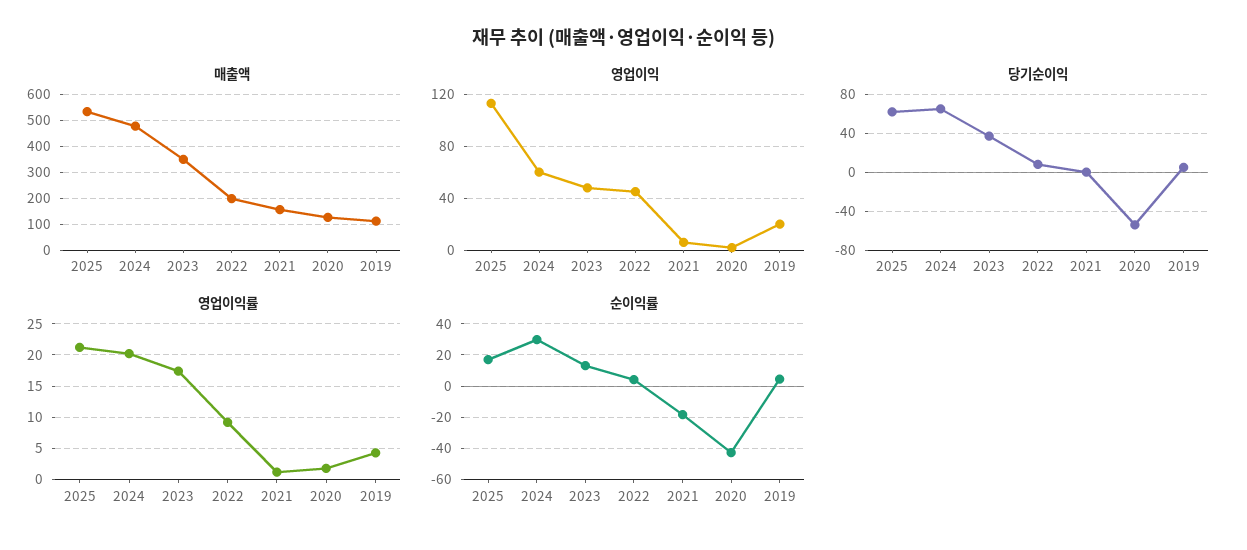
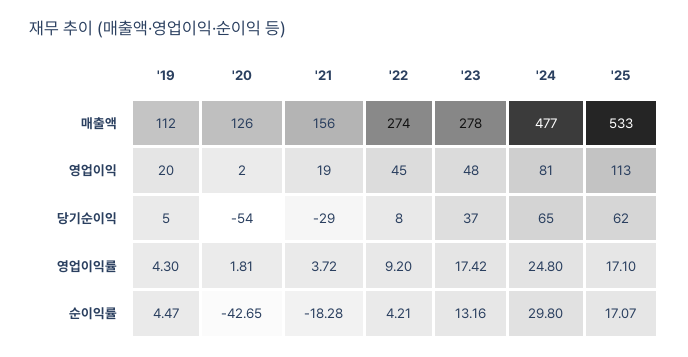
  {
    "매출액": {
      "2025": 533,
      "2024": 477,
-     "2023": 350,
+     "2023": 278,
-     "2022": 200,
+     "2022": 274,
      "2021": 156,
      "2020": 126,
      "2019": 112
    },
    "영업이익": {
      "2025": 113,
-     "2024": 60,
+     "2024": 81,
      "2023": 48,
      "2022": 45,
-     "2021": 5,
+     "2021": 19,
      "2020": 2,
      "2019": 20
    },
    "당기순이익": {
      "2025": 62,
      "2024": 65,
      "2023": 37,
      "2022": 8,
-     "2021": 0,
+     "2021": -29,
      "2020": -54,
      "2019": 5
    },
    "영업이익률": {
-     "2025": 21,
+     "2025": 17.1,
-     "2024": 20,
+     "2024": 24.8,
      "2023": 17.42,
      "2022": 9.2,
-     "2021": 1,
+     "2021": 3.72,
      "2020": 1.81,
      "2019": 4.3
    },
    "순이익률": {
      "2025": 17.07,
      "2024": 29.8,
      "2023": 13.16,
      "2022": 4.21,
      "2021": -18.28,
      "2020": -42.65,
      "2019": 4.47
    }
  }

